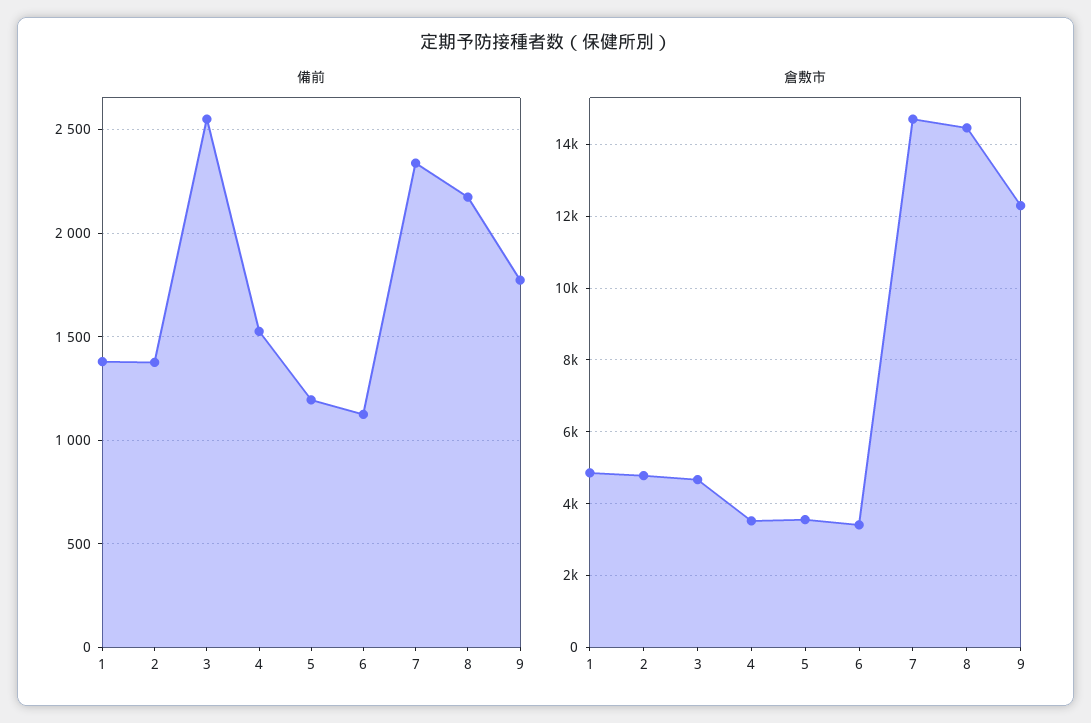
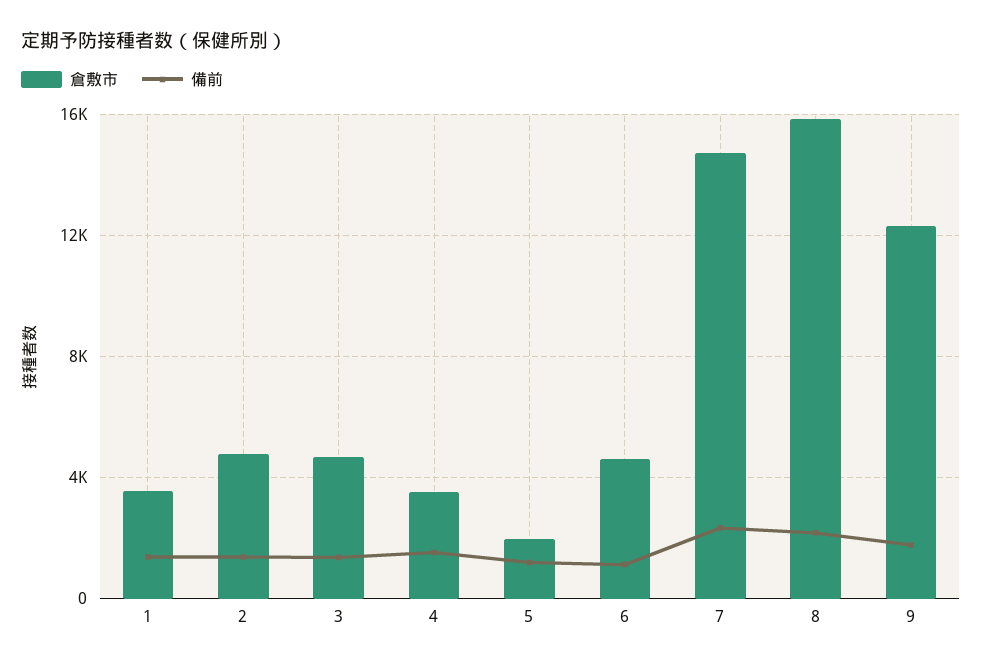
  {
    "備前": {
      "1": 1400,
      "2": 1400,
-     "3": 2550,
+     "3": 1500,
      "4": 1550,
      "5": 1200,
      "6": 1150,
      "7": 2350,
      "8": 2150,
      "9": 1750
    },
    "倉敷市": {
-     "1": 4800,
+     "1": 3500,
      "2": 4800,
      "3": 4600,
      "4": 3600,
-     "5": 3600,
+     "5": 2000,
-     "6": 3400,
+     "6": 4500,
      "7": 14800,
-     "8": 14400,
+     "8": 16000,
      "9": 12200
    }
  }

